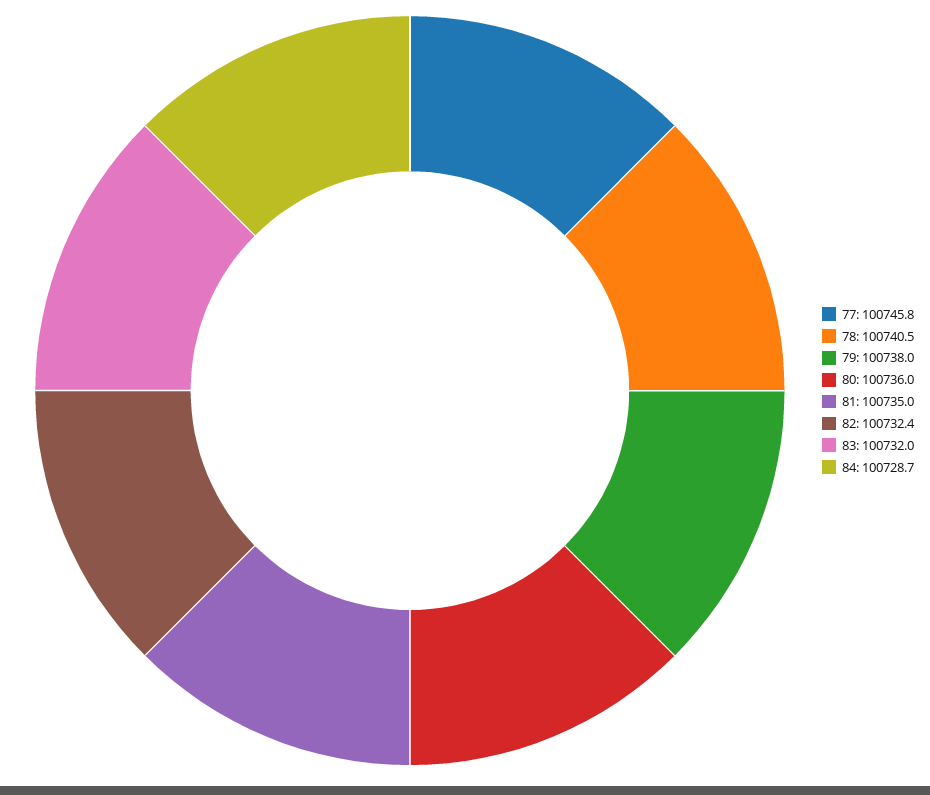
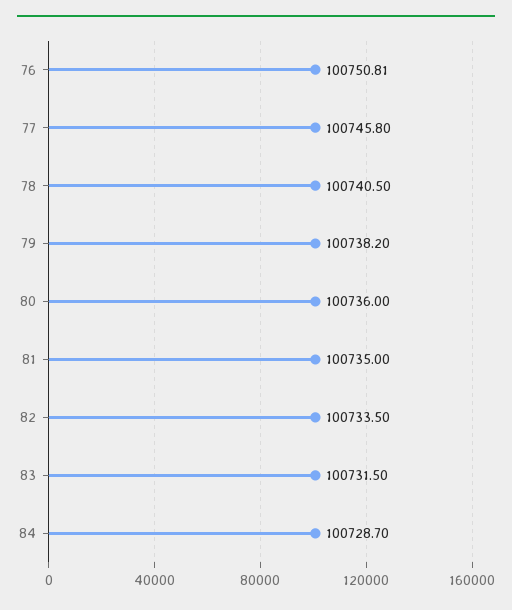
  {
    "77": 100745.8,
    "78": 100740.5,
-   "79": 100738,
+   "79": 100738.2,
    "80": 100736,
    "81": 100735,
-   "82": 100732.4,
+   "82": 100733.5,
-   "83": 100732,
+   "83": 100731.5,
-   "84": 100728.7
+   "84": 100728.7,
+   "76": 100750.81
  }

